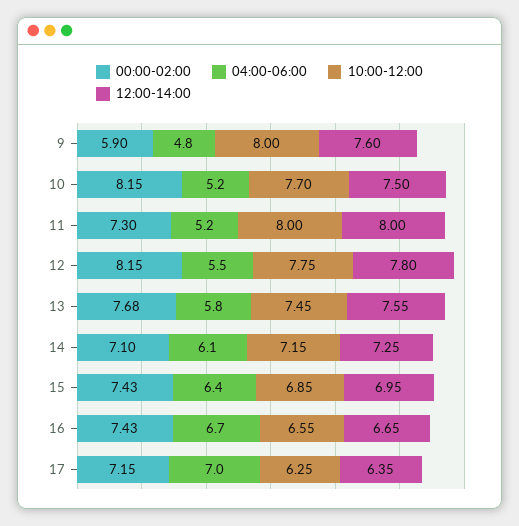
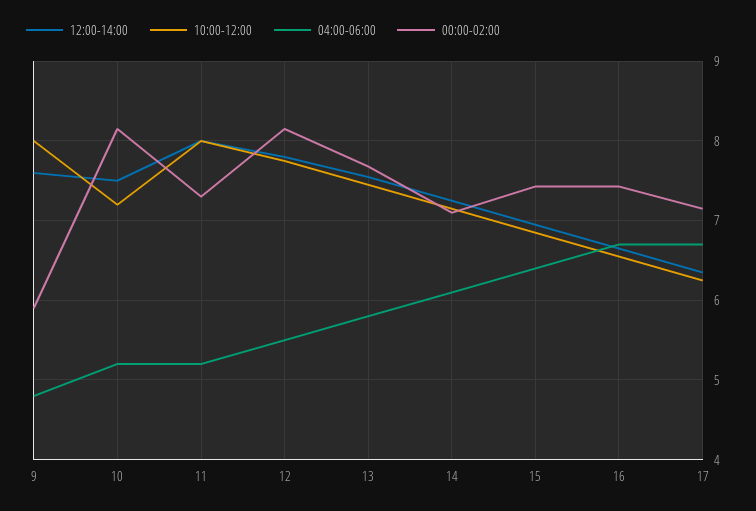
  {
    "00:00-02:00": {
      "9": 5.9,
      "10": 8.15,
      "11": 7.3,
      "12": 8.15,
      "13": 7.68,
      "14": 7.1,
      "15": 7.43,
      "16": 7.43,
      "17": 7.15
    },
    "04:00-06:00": {
      "9": 4.8,
      "10": 5.2,
      "11": 5.2,
      "12": 5.5,
      "13": 5.8,
      "14": 6.1,
      "15": 6.4,
      "16": 6.7,
-     "17": 7
+     "17": 6.7
    },
    "10:00-12:00": {
      "9": 8,
-     "10": 7.7,
+     "10": 7.2,
      "11": 8,
      "12": 7.75,
      "13": 7.45,
      "14": 7.15,
      "15": 6.85,
      "16": 6.55,
      "17": 6.25
    },
    "12:00-14:00": {
      "9": 7.6,
      "10": 7.5,
      "11": 8,
      "12": 7.8,
      "13": 7.55,
      "14": 7.25,
      "15": 6.95,
      "16": 6.65,
      "17": 6.35
    }
  }

